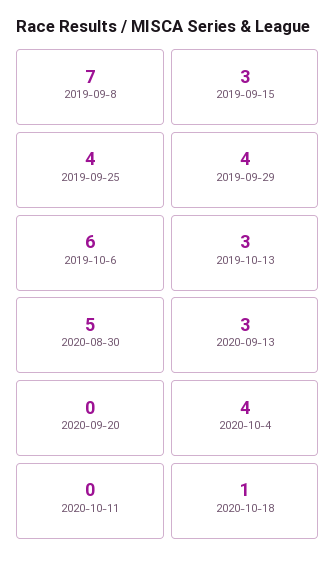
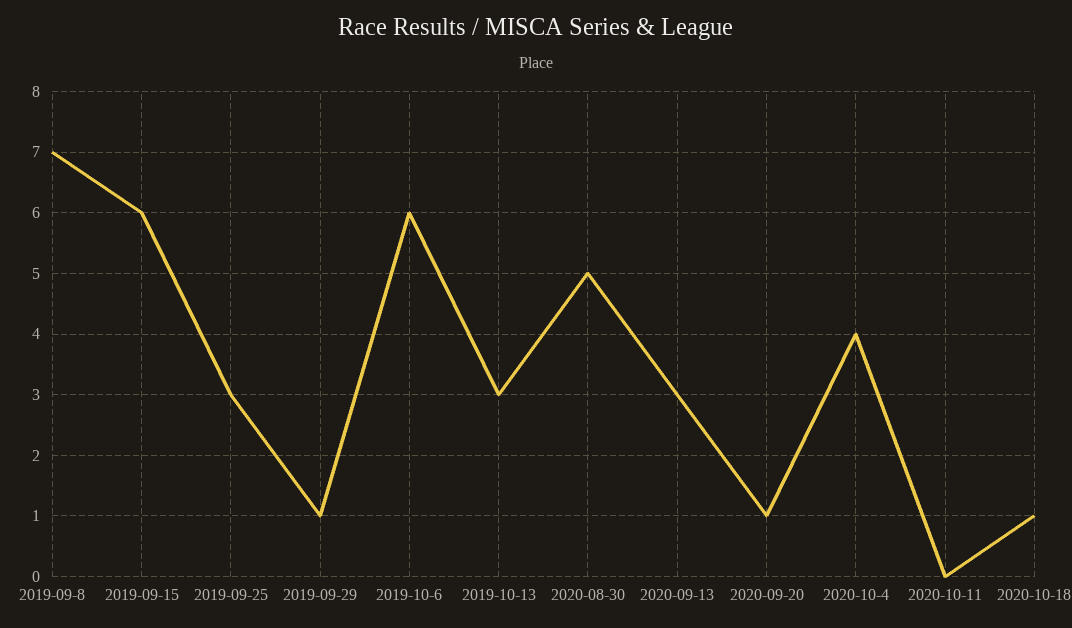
  {
    "2019-09-8": 7,
-   "2019-09-15": 3,
+   "2019-09-15": 6,
-   "2019-09-25": 4,
+   "2019-09-25": 3,
-   "2019-09-29": 4,
+   "2019-09-29": 1,
    "2019-10-6": 6,
    "2019-10-13": 3,
    "2020-08-30": 5,
    "2020-09-13": 3,
-   "2020-09-20": 0,
+   "2020-09-20": 1,
    "2020-10-4": 4,
    "2020-10-11": 0,
    "2020-10-18": 1
  }

